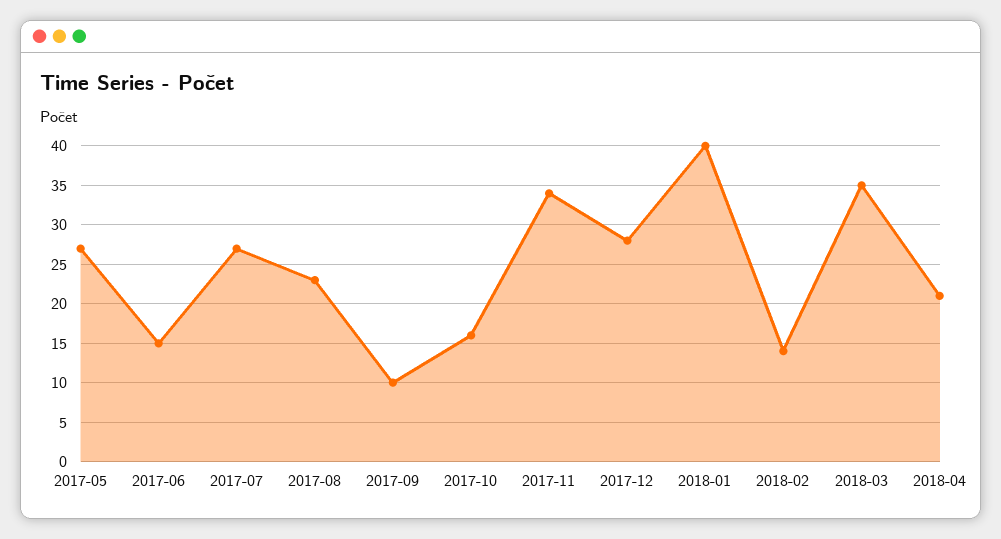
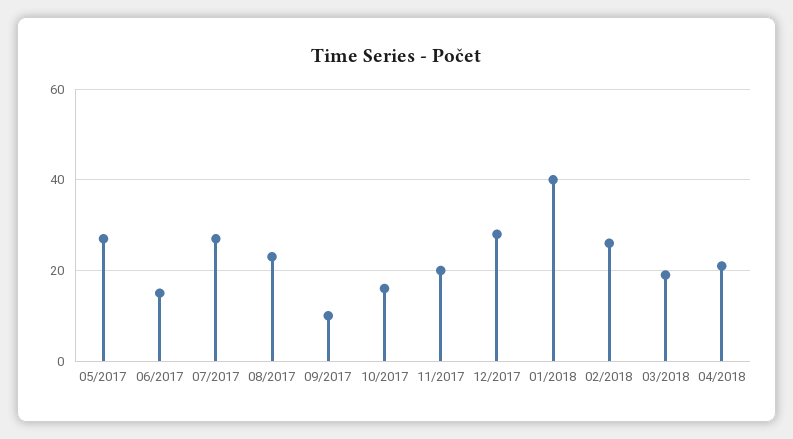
  {
    "2017-05": 27,
    "2017-06": 15,
    "2017-07": 27,
    "2017-08": 23,
    "2017-09": 10,
    "2017-10": 16,
-   "2017-11": 34,
+   "2017-11": 20,
    "2017-12": 28,
    "2018-01": 40,
-   "2018-02": 14,
+   "2018-02": 25,
-   "2018-03": 35,
+   "2018-03": 20,
    "2018-04": 21
  }

